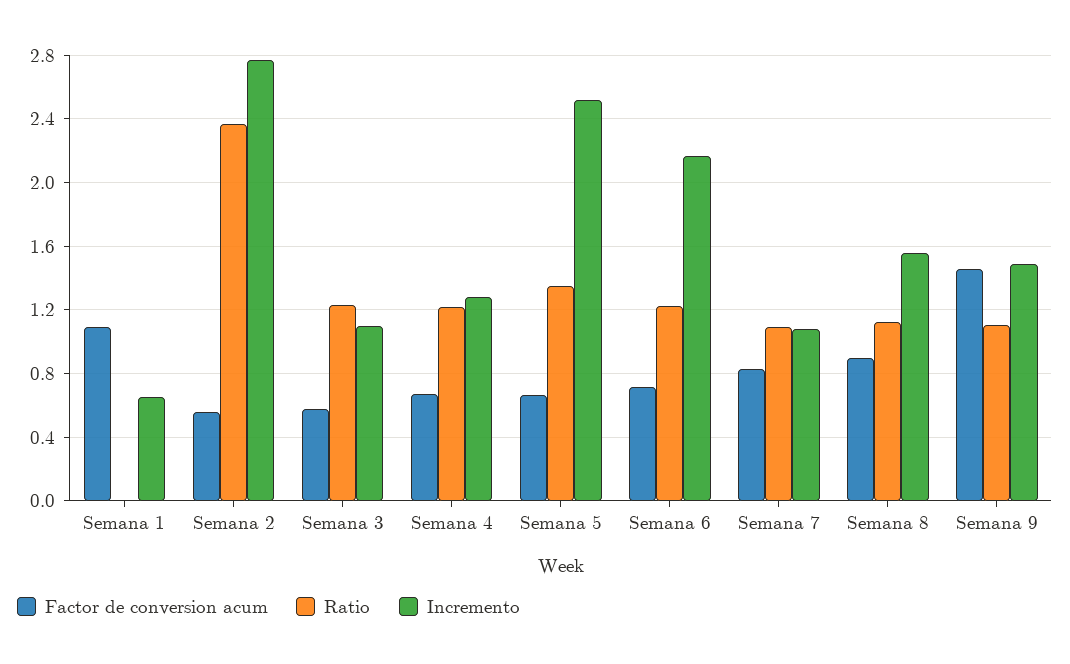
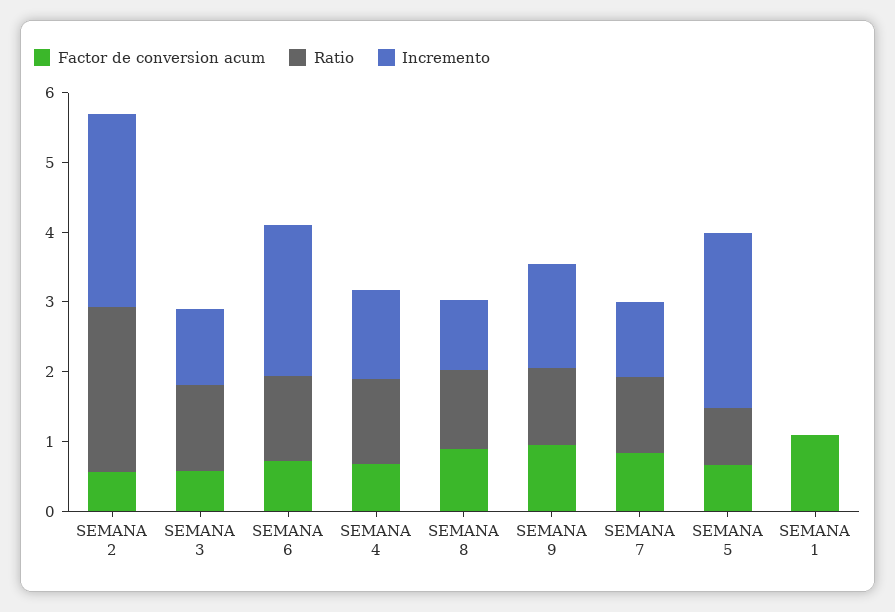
  {
    "Factor de conversion acum": {
      "Semana 1": 1.1,
      "Semana 2": 0.55,
      "Semana 3": 0.6,
      "Semana 4": 0.65,
      "Semana 5": 0.65,
      "Semana 6": 0.7,
      "Semana 7": 0.85,
      "Semana 8": 0.9,
-     "Semana 9": 1.45
+     "Semana 9": 1
    },
    "Ratio": {
      "Semana 1": 0,
      "Semana 2": 2.35,
      "Semana 3": 1.25,
      "Semana 4": 1.2,
-     "Semana 5": 1.35,
+     "Semana 5": 0.8,
      "Semana 6": 1.2,
      "Semana 7": 1.1,
      "Semana 8": 1.1,
      "Semana 9": 1.1
    },
    "Incremento": {
-     "Semana 1": 0.65,
+     "Semana 1": 0,
      "Semana 2": 2.75,
      "Semana 3": 1.1,
      "Semana 4": 1.3,
      "Semana 5": 2.5,
      "Semana 6": 2.15,
      "Semana 7": 1.1,
-     "Semana 8": 1.55,
+     "Semana 8": 1,
      "Semana 9": 1.5
    }
  }

